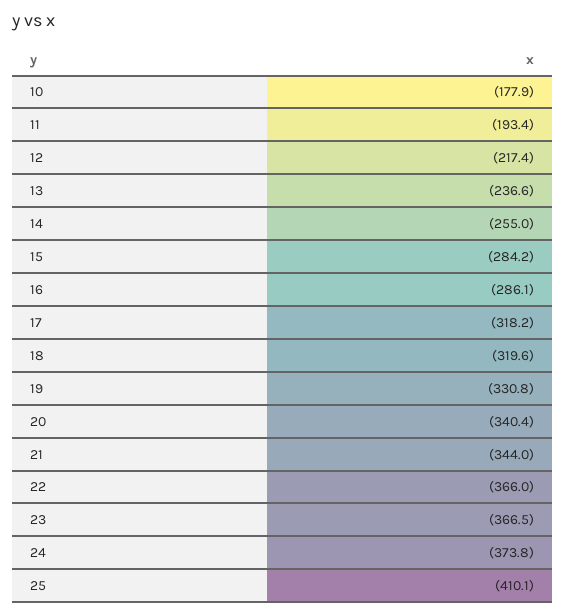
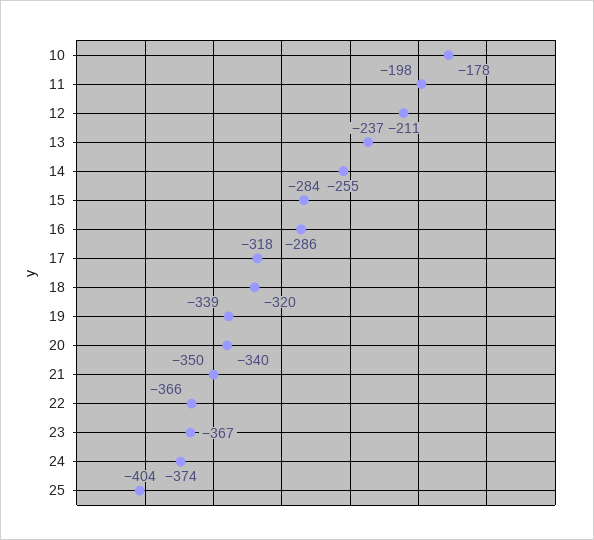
  {
    "10": -177.9,
-   "11": -193.4,
+   "11": -198,
-   "12": -217.4,
+   "12": -211,
    "13": -236.6,
    "14": -255,
    "15": -284.2,
    "16": -286.1,
    "17": -318.2,
    "18": -319.6,
-   "19": -330.8,
+   "19": -339,
    "20": -340.4,
-   "21": -344,
+   "21": -350,
    "22": -366,
    "23": -366.5,
    "24": -373.8,
-   "25": -410.1
+   "25": -404
  }

